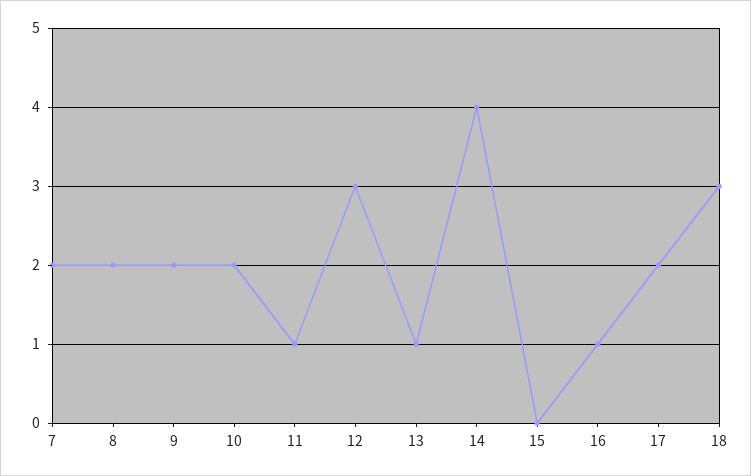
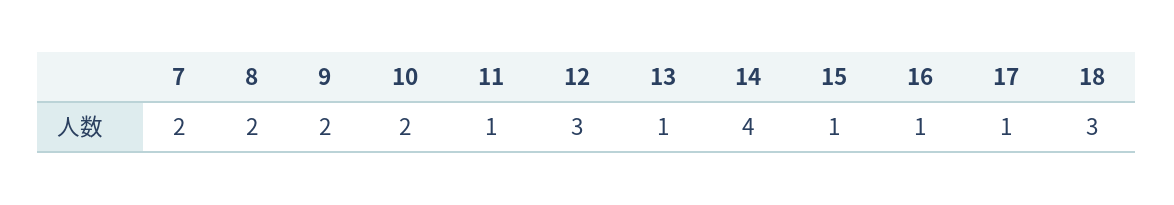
  {
    "7": 2,
    "8": 2,
    "9": 2,
    "10": 2,
    "11": 1,
    "12": 3,
    "13": 1,
    "14": 4,
-   "15": 0,
+   "15": 1,
    "16": 1,
-   "17": 2,
+   "17": 1,
    "18": 3
  }

